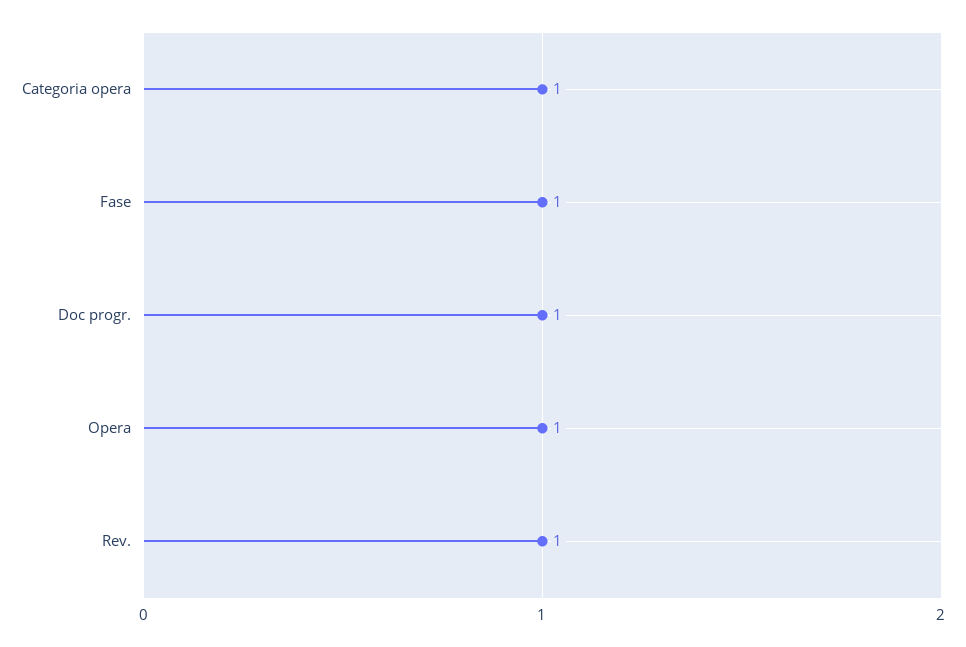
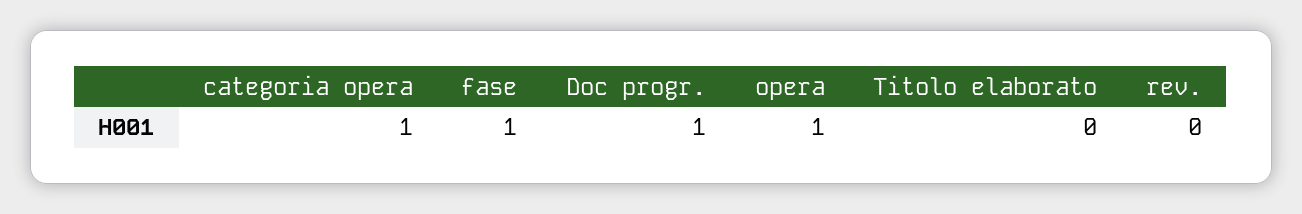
  {
    "Categoria opera": 1,
    "Fase": 1,
    "Doc progr.": 1,
    "Opera": 1,
-   "Rev.": 1
+   "Rev.": 0,
+   "Titolo elaborato": 0
  }

